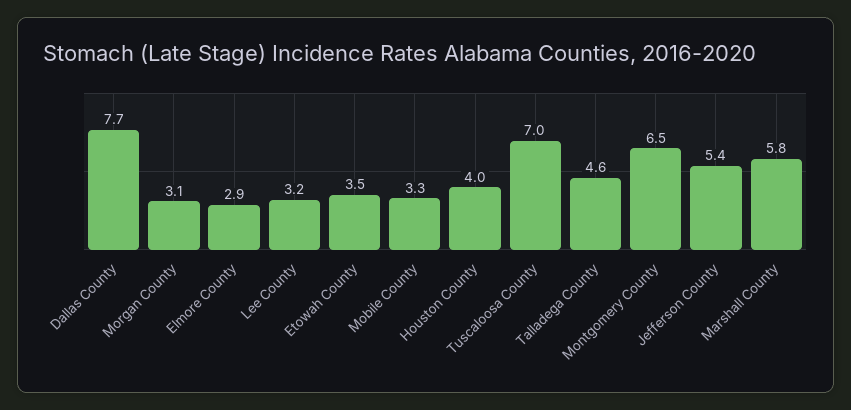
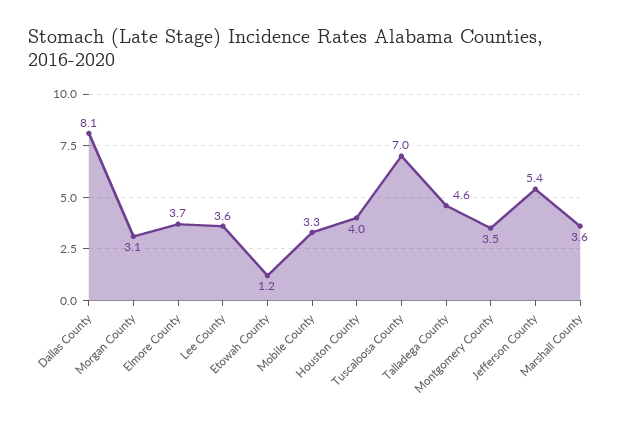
  {
-   "Dallas County": 7.7,
+   "Dallas County": 8.1,
    "Morgan County": 3.1,
-   "Elmore County": 2.9,
+   "Elmore County": 3.7,
-   "Lee County": 3.2,
+   "Lee County": 3.6,
-   "Etowah County": 3.5,
+   "Etowah County": 1.2,
    "Mobile County": 3.3,
    "Houston County": 4,
    "Tuscaloosa County": 7,
    "Talladega County": 4.6,
-   "Montgomery County": 6.5,
+   "Montgomery County": 3.5,
    "Jefferson County": 5.4,
-   "Marshall County": 5.8
+   "Marshall County": 3.6
  }

